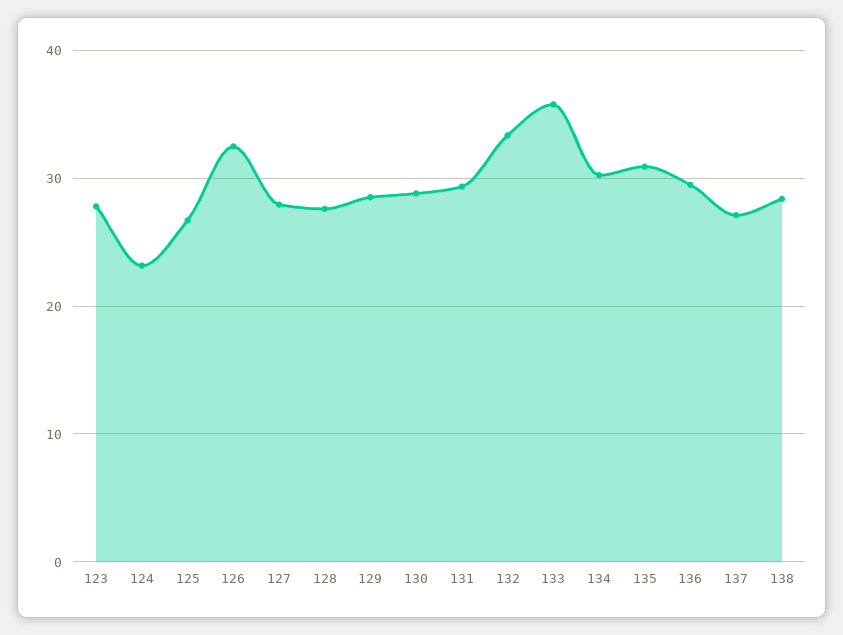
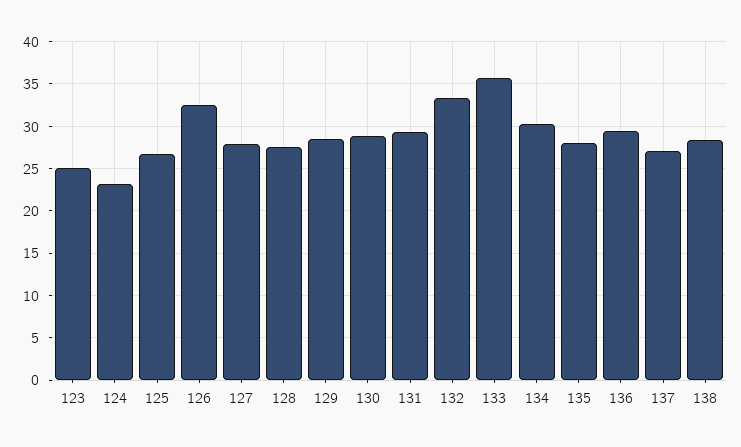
  {
-   "123": 28,
+   "123": 25,
    "124": 23,
    "125": 27,
    "126": 32,
    "127": 28,
    "128": 28,
    "129": 29,
    "130": 29,
    "131": 29,
    "132": 33,
    "133": 36,
    "134": 30,
-   "135": 31,
+   "135": 28,
    "136": 29,
    "137": 27,
    "138": 28
  }

